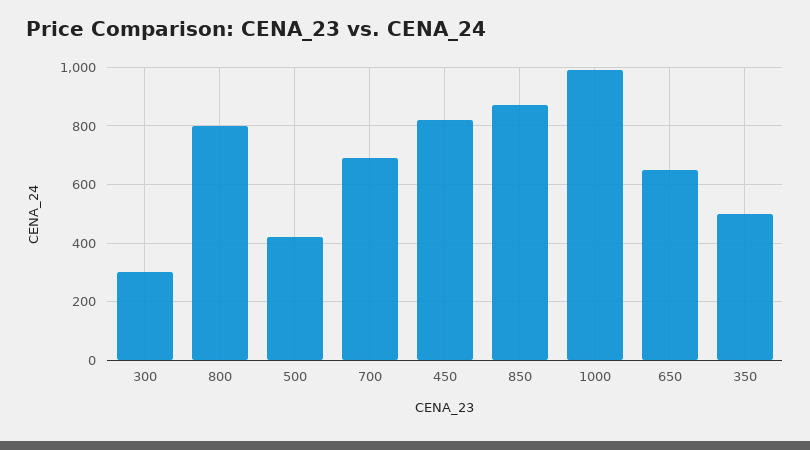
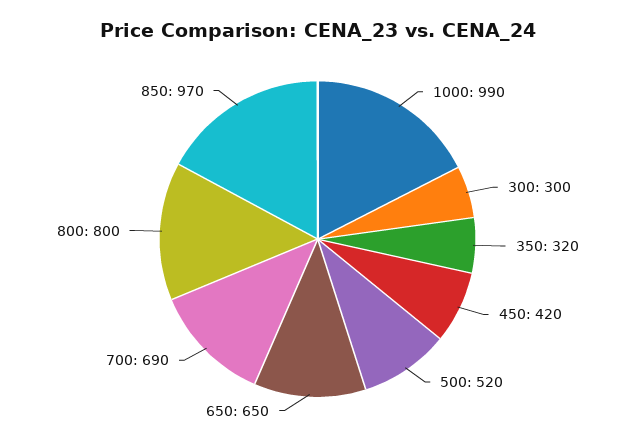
  {
    "300": 300,
    "800": 800,
-   "500": 425,
+   "500": 520,
    "700": 690,
-   "450": 825,
+   "450": 420,
-   "850": 875,
+   "850": 970,
    "1000": 990,
    "650": 650,
-   "350": 500
+   "350": 320
  }

